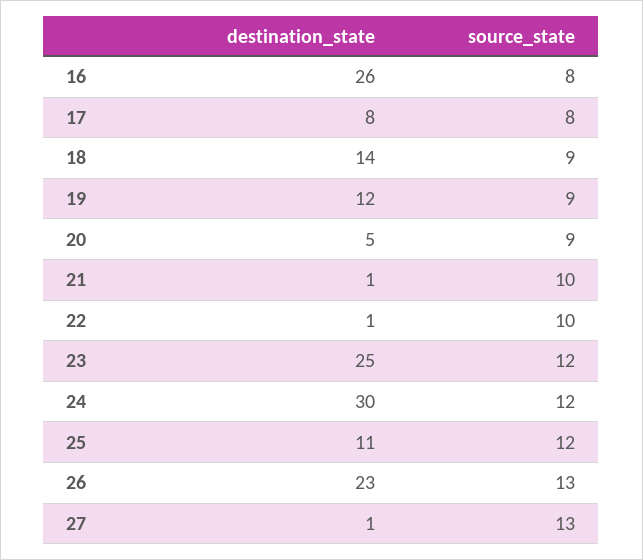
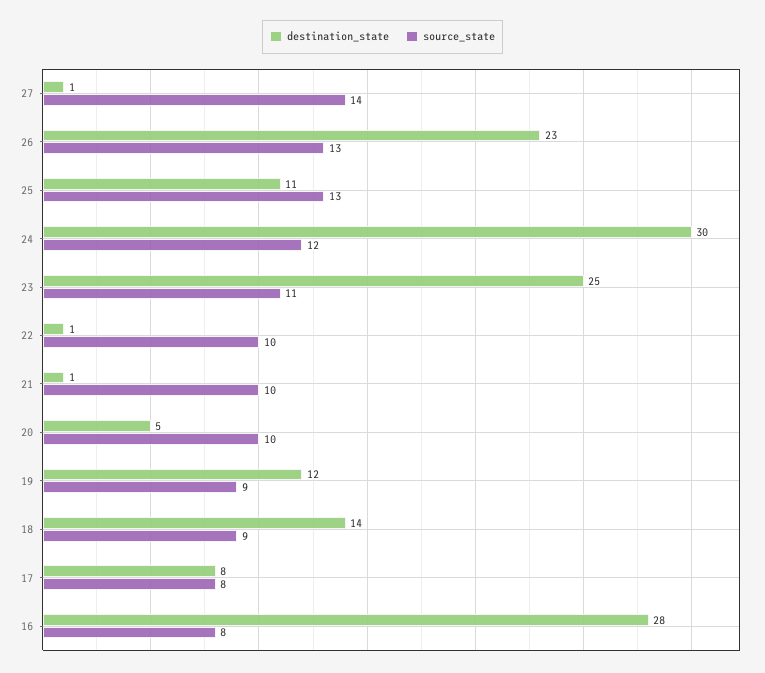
  {
    "destination_state": {
-     "16": 26,
+     "16": 28,
      "17": 8,
      "18": 14,
      "19": 12,
      "20": 5,
      "21": 1,
      "22": 1,
      "23": 25,
      "24": 30,
      "25": 11,
      "26": 23,
      "27": 1
    },
    "source_state": {
      "16": 8,
      "17": 8,
      "18": 9,
      "19": 9,
-     "20": 9,
+     "20": 10,
      "21": 10,
      "22": 10,
-     "23": 12,
+     "23": 11,
      "24": 12,
-     "25": 12,
+     "25": 13,
      "26": 13,
-     "27": 13
+     "27": 14
    }
  }

